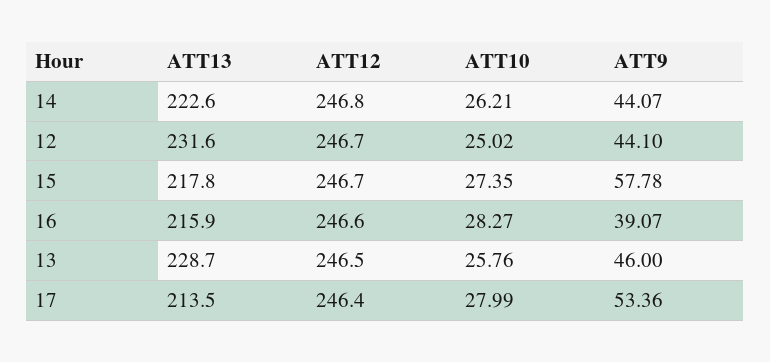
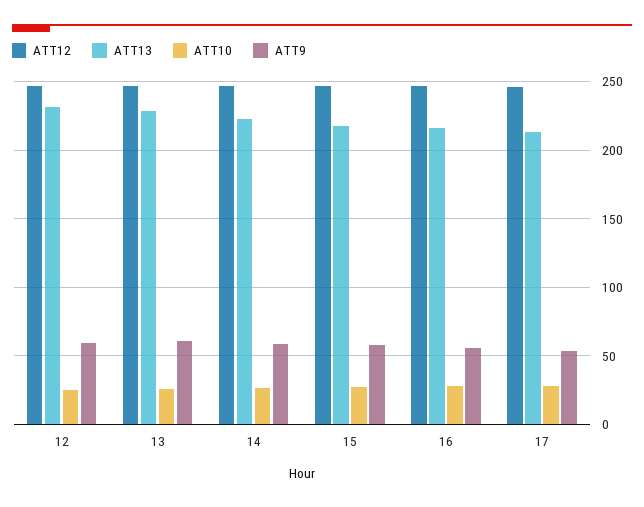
  {
    "ATT13": {
      "14": 222.6,
      "12": 231.6,
      "15": 217.8,
      "16": 215.9,
      "13": 228.7,
      "17": 213.5
    },
    "ATT12": {
      "14": 246.8,
      "12": 246.7,
      "15": 246.7,
      "16": 246.6,
      "13": 246.5,
      "17": 246.4
    },
    "ATT10": {
      "14": 26.21,
      "12": 25.02,
      "15": 27.35,
      "16": 28.27,
      "13": 25.76,
      "17": 27.99
    },
    "ATT9": {
-     "14": 44.07,
+     "14": 60,
-     "12": 44.1,
+     "12": 60,
      "15": 57.78,
-     "16": 39.07,
+     "16": 55,
-     "13": 46,
+     "13": 60,
      "17": 53.36
    }
  }

